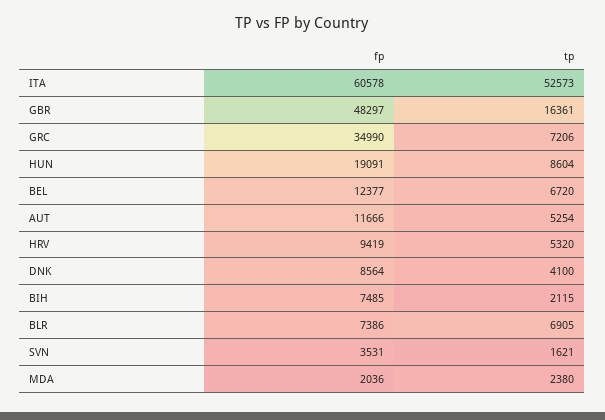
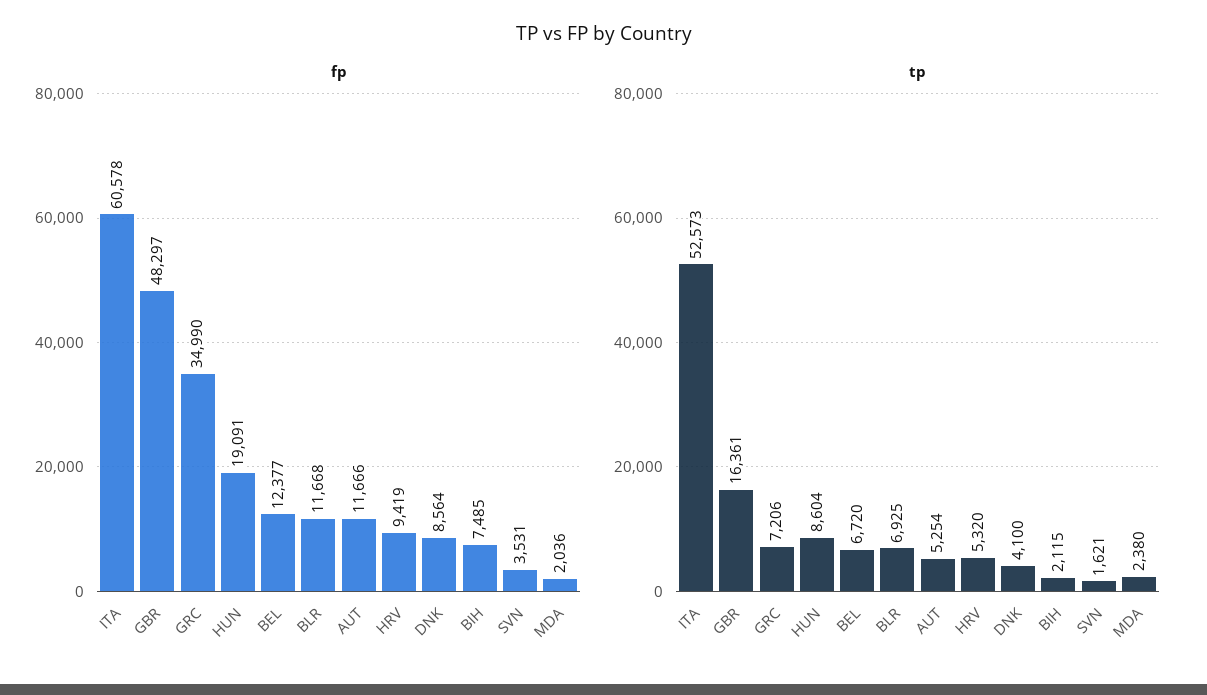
  {
    "fp": {
      "ITA": 60578,
      "GBR": 48297,
      "GRC": 34990,
      "HUN": 19091,
      "BEL": 12377,
      "AUT": 11666,
      "HRV": 9419,
      "DNK": 8564,
      "BIH": 7485,
-     "BLR": 7386,
+     "BLR": 11668,
      "SVN": 3531,
      "MDA": 2036
    },
    "tp": {
      "ITA": 52573,
      "GBR": 16361,
      "GRC": 7206,
      "HUN": 8604,
      "BEL": 6720,
      "AUT": 5254,
      "HRV": 5320,
      "DNK": 4100,
      "BIH": 2115,
-     "BLR": 6905,
+     "BLR": 6925,
      "SVN": 1621,
      "MDA": 2380
    }
  }

